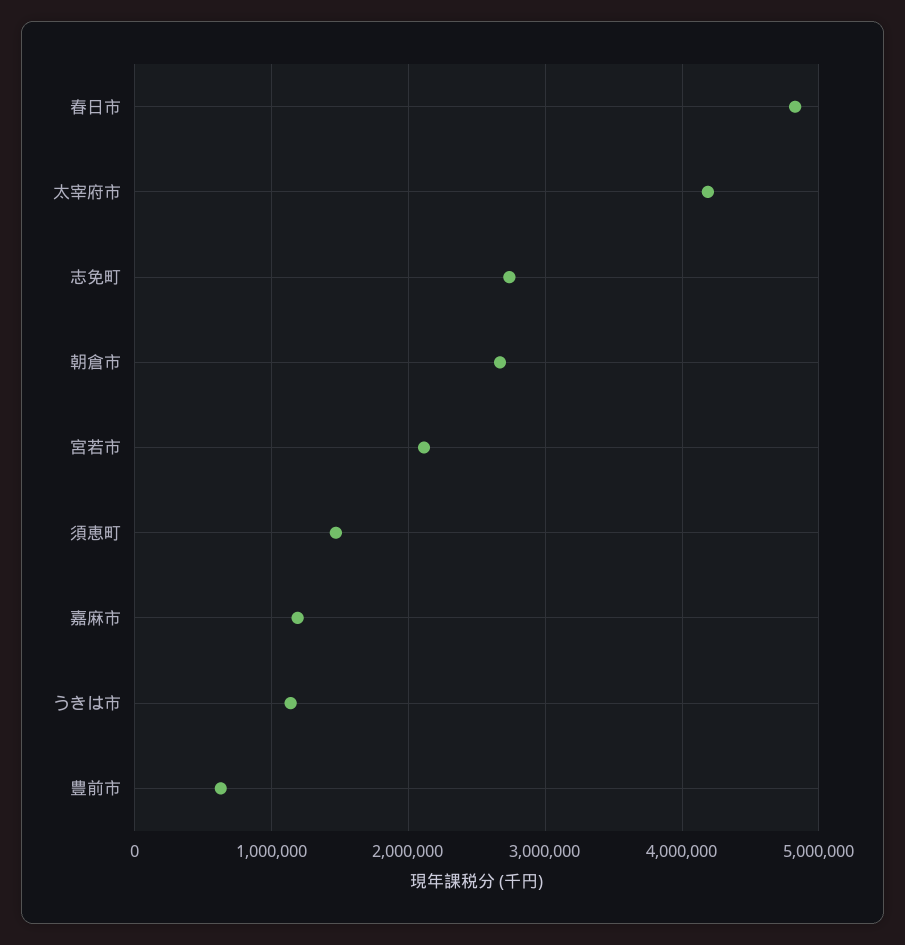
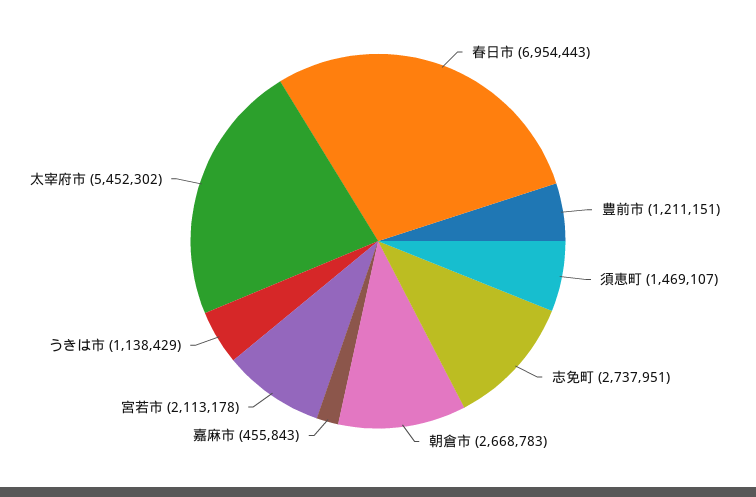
  {
-   "春日市": 4800000,
+   "春日市": 6954443,
-   "太宰府市": 4200000,
+   "太宰府市": 5452302,
    "志免町": 2737951,
    "朝倉市": 2668783,
    "宮若市": 2113178,
    "須恵町": 1469107,
-   "嘉麻市": 1200000,
+   "嘉麻市": 455843,
    "うきは市": 1138429,
-   "豊前市": 600000
+   "豊前市": 1211151
  }

